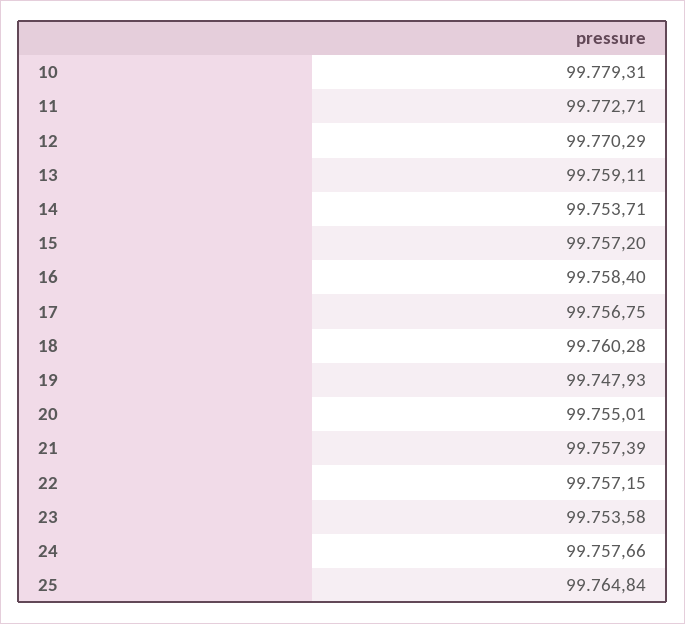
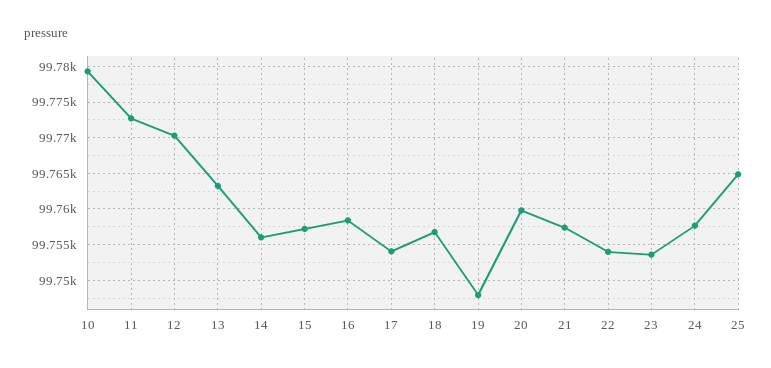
  {
    "10": 99779.31,
    "11": 99772.71,
    "12": 99770.29,
-   "13": 99759.11,
+   "13": 99763,
-   "14": 99753.71,
+   "14": 99756,
    "15": 99757.2,
    "16": 99758.4,
-   "17": 99756.75,
+   "17": 99754,
-   "18": 99760.28,
+   "18": 99757,
    "19": 99747.93,
-   "20": 99755.01,
+   "20": 99760,
    "21": 99757.39,
-   "22": 99757.15,
+   "22": 99754,
    "23": 99753.58,
    "24": 99757.66,
    "25": 99764.84
  }

